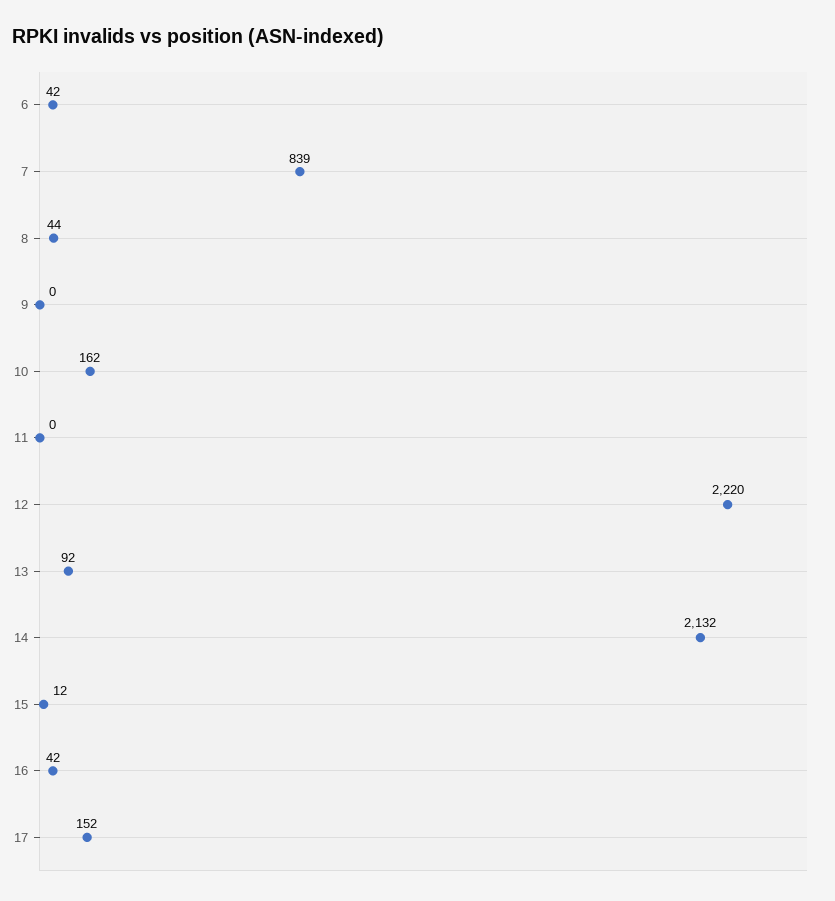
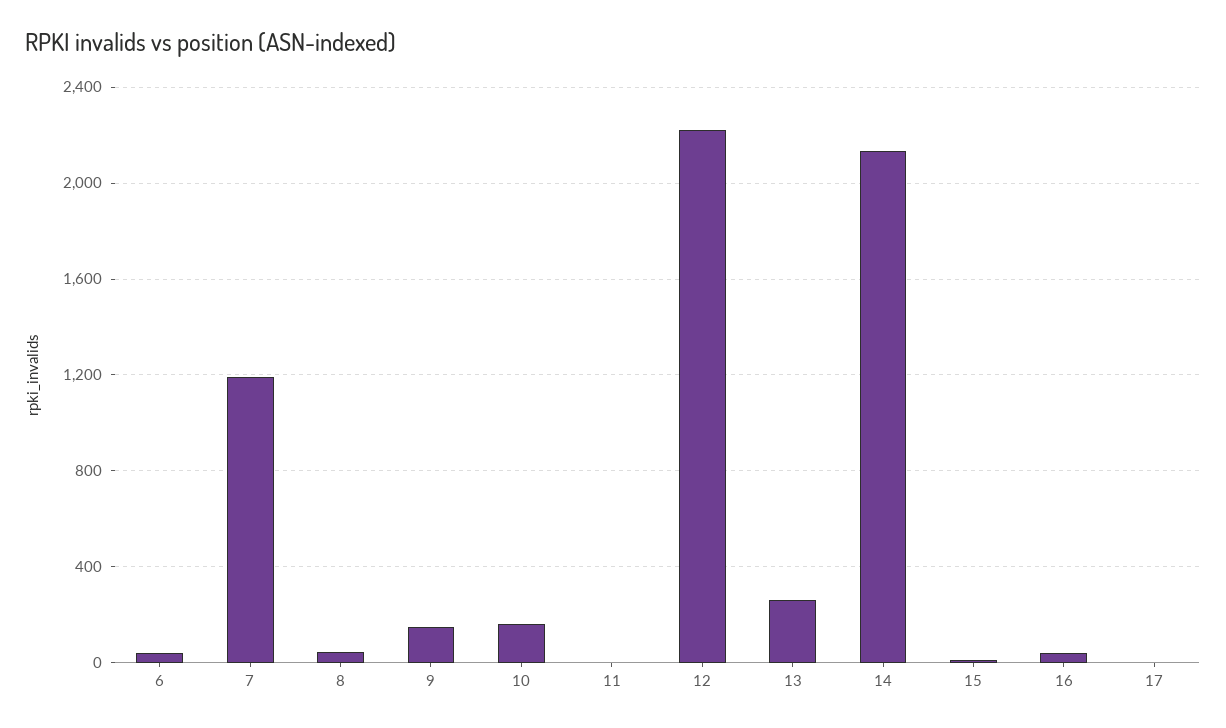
  {
    "6": 42,
-   "7": 839,
+   "7": 1200,
    "8": 44,
-   "9": 0,
+   "9": 150,
    "10": 162,
    "11": 0,
    "12": 2220,
-   "13": 92,
+   "13": 250,
    "14": 2132,
    "15": 12,
    "16": 42,
-   "17": 152
+   "17": 0
  }

